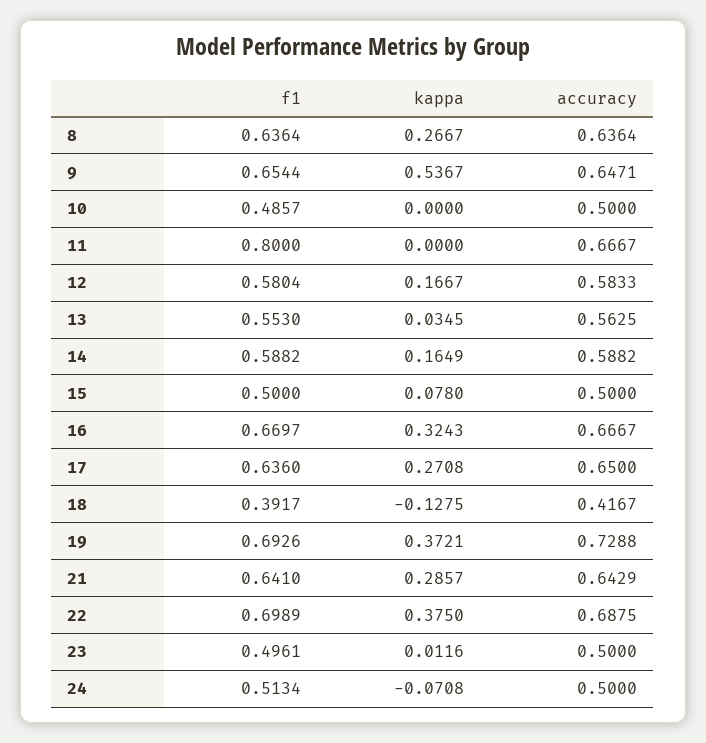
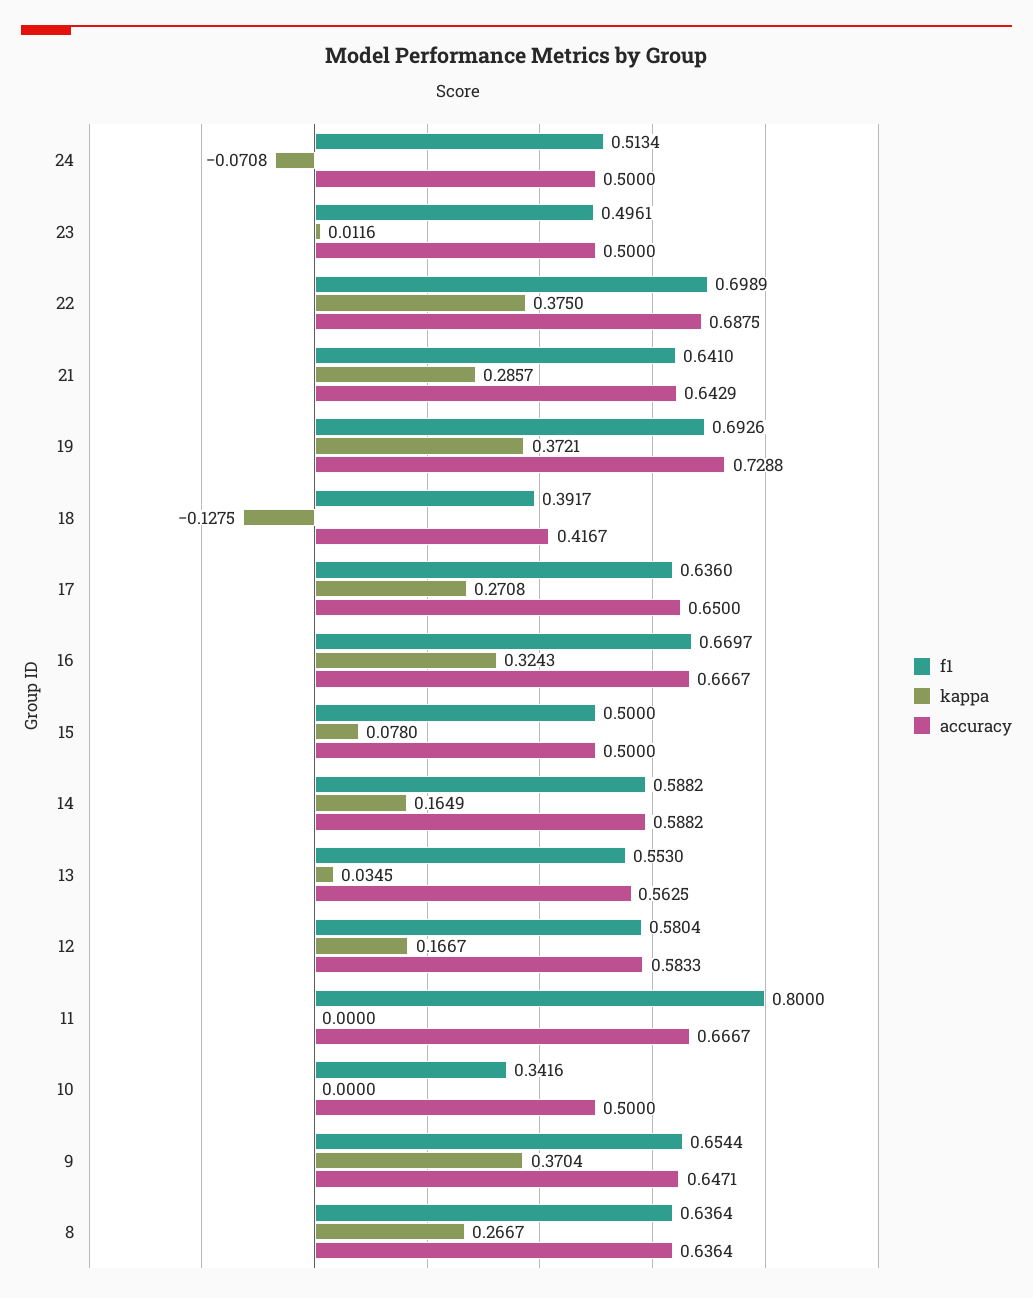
  {
    "f1": {
      "8": 0.6364,
      "9": 0.6544,
-     "10": 0.4857,
+     "10": 0.3416,
      "11": 0.8,
      "12": 0.5804,
      "13": 0.553,
      "14": 0.5882,
      "15": 0.5,
      "16": 0.6697,
      "17": 0.636,
      "18": 0.3917,
      "19": 0.6926,
      "21": 0.641,
      "22": 0.6989,
      "23": 0.4961,
      "24": 0.5134
    },
    "kappa": {
      "8": 0.2667,
-     "9": 0.5367,
+     "9": 0.3704,
      "10": 0,
      "11": 0,
      "12": 0.1667,
      "13": 0.0345,
      "14": 0.1649,
      "15": 0.078,
      "16": 0.3243,
      "17": 0.2708,
      "18": -0.1275,
      "19": 0.3721,
      "21": 0.2857,
      "22": 0.375,
      "23": 0.0116,
      "24": -0.0708
    },
    "accuracy": {
      "8": 0.6364,
      "9": 0.6471,
      "10": 0.5,
      "11": 0.6667,
      "12": 0.5833,
      "13": 0.5625,
      "14": 0.5882,
      "15": 0.5,
      "16": 0.6667,
      "17": 0.65,
      "18": 0.4167,
      "19": 0.7288,
      "21": 0.6429,
      "22": 0.6875,
      "23": 0.5,
      "24": 0.5
    }
  }

